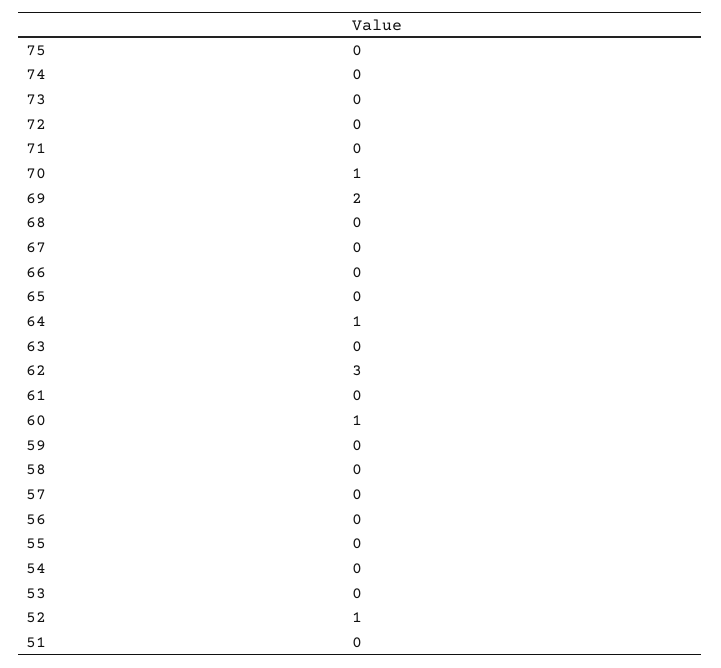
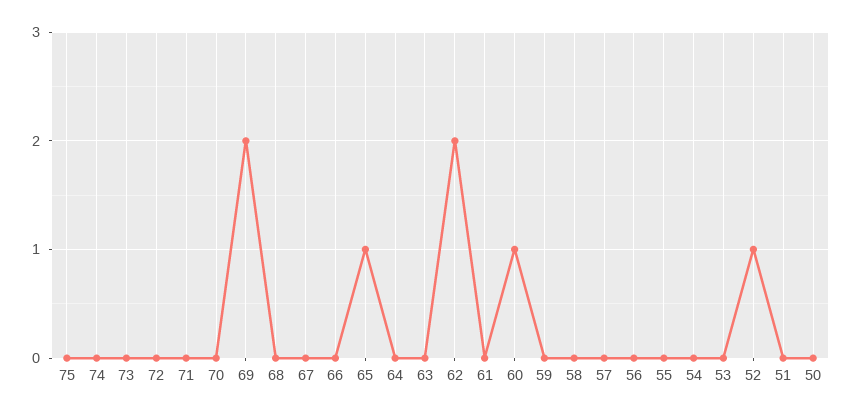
  {
    "75": 0,
    "74": 0,
    "73": 0,
    "72": 0,
    "71": 0,
-   "70": 1,
+   "70": 0,
    "69": 2,
    "68": 0,
    "67": 0,
    "66": 0,
-   "65": 0,
+   "65": 1,
-   "64": 1,
+   "64": 0,
    "63": 0,
-   "62": 3,
+   "62": 2,
    "61": 0,
    "60": 1,
    "59": 0,
    "58": 0,
    "57": 0,
    "56": 0,
    "55": 0,
    "54": 0,
    "53": 0,
    "52": 1,
-   "51": 0
+   "51": 0,
+   "50": 0
  }

